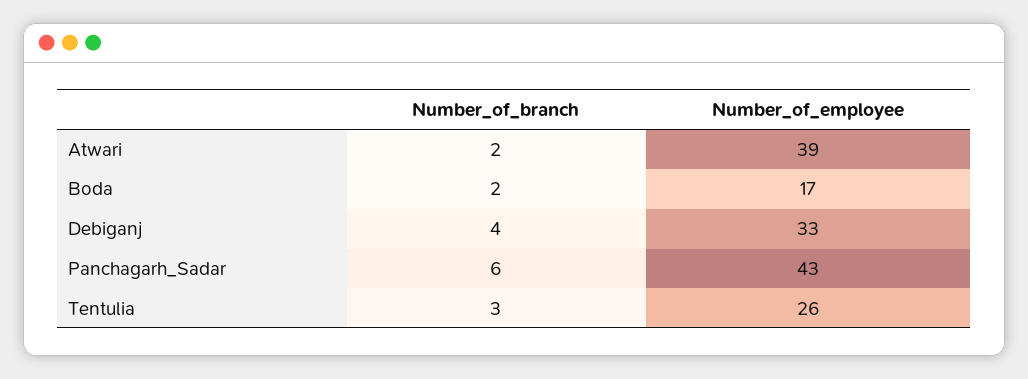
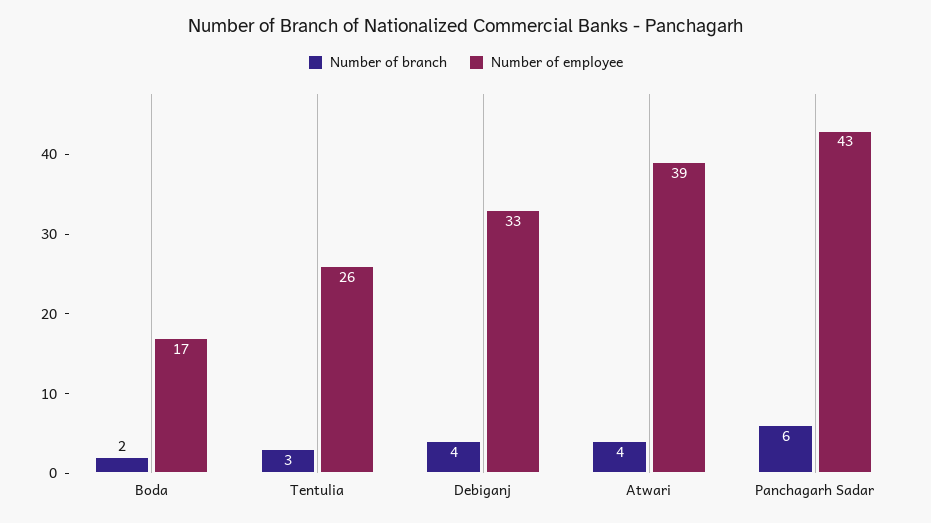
  {
    "Number_of_branch": {
-     "Atwari": 2,
+     "Atwari": 4,
      "Boda": 2,
      "Debiganj": 4,
      "Panchagarh_Sadar": 6,
      "Tentulia": 3
    },
    "Number_of_employee": {
      "Atwari": 39,
      "Boda": 17,
      "Debiganj": 33,
      "Panchagarh_Sadar": 43,
      "Tentulia": 26
    }
  }

